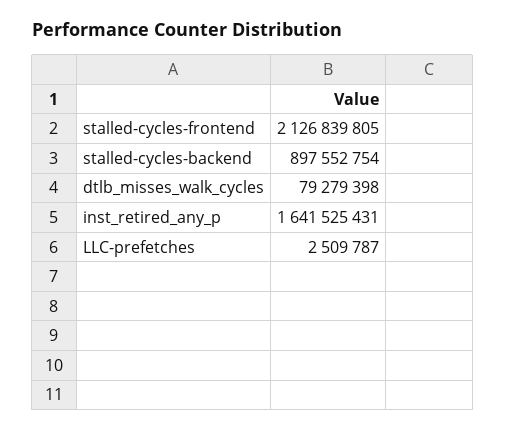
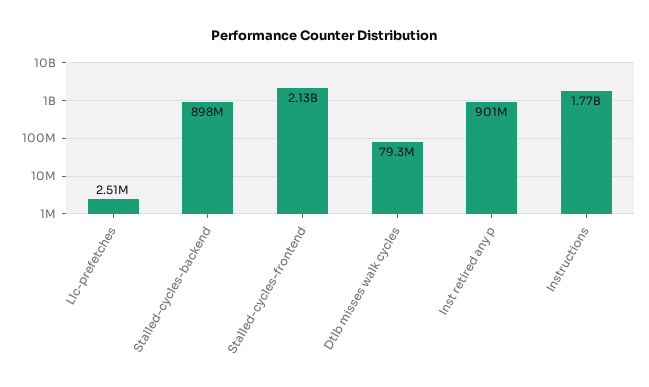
  {
    "stalled-cycles-frontend": 2126839805,
    "stalled-cycles-backend": 897552754,
    "dtlb_misses_walk_cycles": 79279398,
-   "inst_retired_any_p": 1641525431,
+   "inst_retired_any_p": 901000000,
-   "LLC-prefetches": 2509787
+   "LLC-prefetches": 2509787,
+   "Instructions": 1770000000
  }

